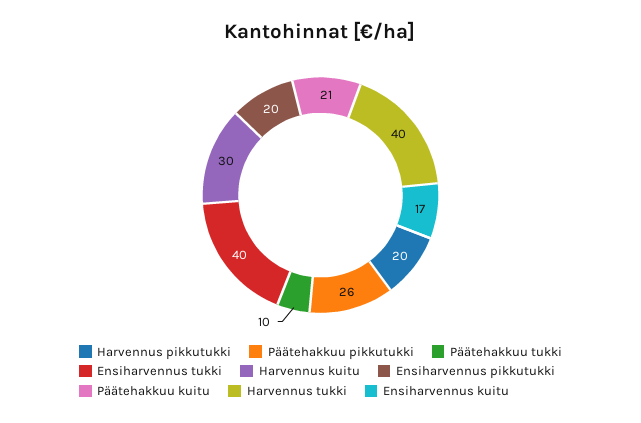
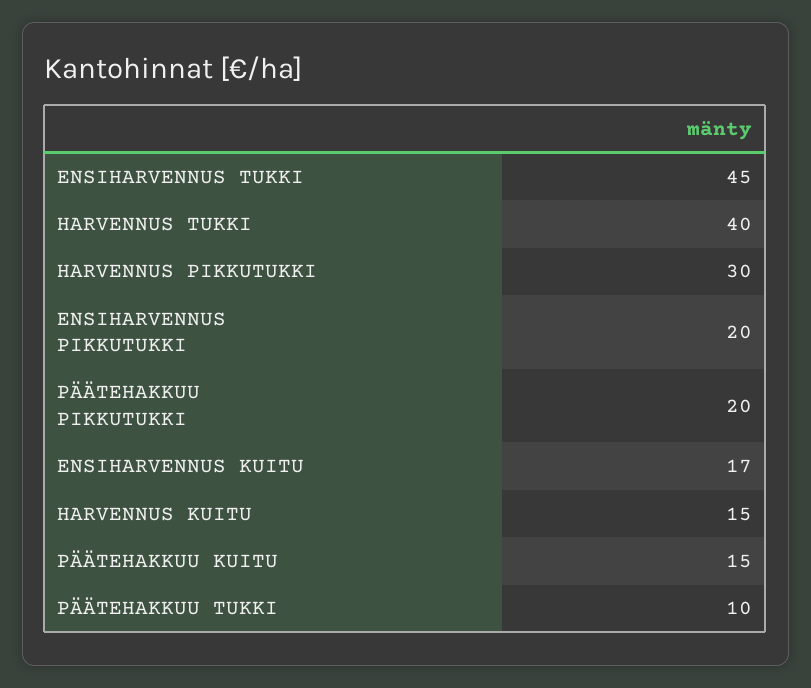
  {
-   "Harvennus pikkutukki": 20,
+   "Harvennus pikkutukki": 30,
-   "Päätehakkuu pikkutukki": 26,
+   "Päätehakkuu pikkutukki": 20,
    "Päätehakkuu tukki": 10,
-   "Ensiharvennus tukki": 40,
+   "Ensiharvennus tukki": 45,
-   "Harvennus kuitu": 30,
+   "Harvennus kuitu": 15,
    "Ensiharvennus pikkutukki": 20,
-   "Päätehakkuu kuitu": 21,
+   "Päätehakkuu kuitu": 15,
    "Harvennus tukki": 40,
    "Ensiharvennus kuitu": 17
  }

